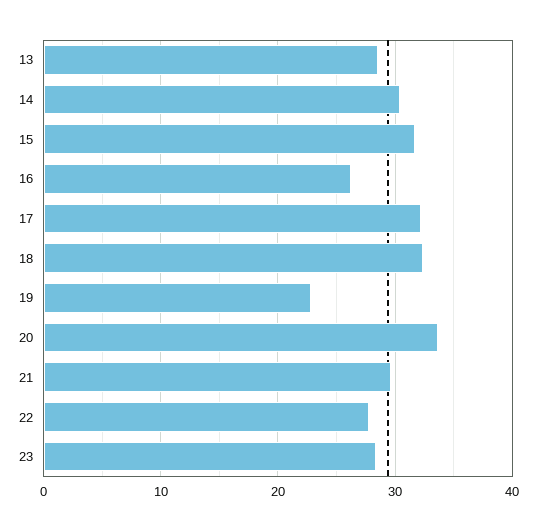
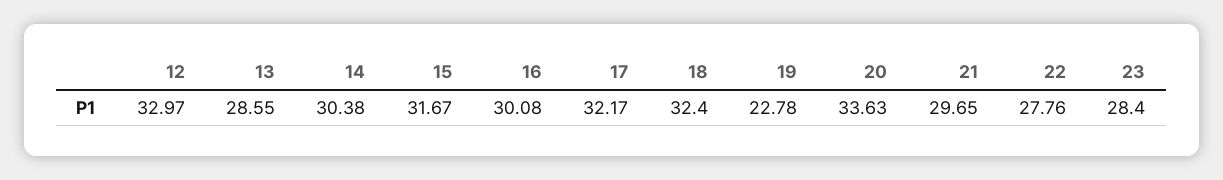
  {
    "13": 28.55,
    "14": 30.38,
    "15": 31.67,
-   "16": 26,
+   "16": 30.08,
    "17": 32.17,
    "18": 32.4,
    "19": 22.78,
    "20": 33.63,
    "21": 29.65,
    "22": 27.76,
-   "23": 28.4
+   "23": 28.4,
+   "12": 32.97
  }

